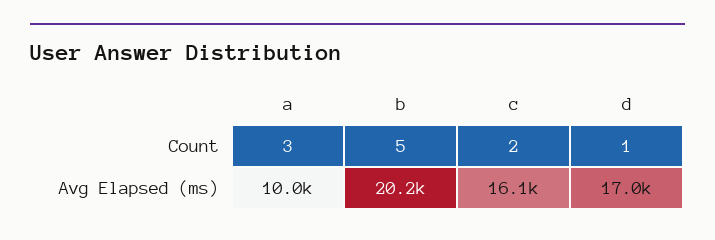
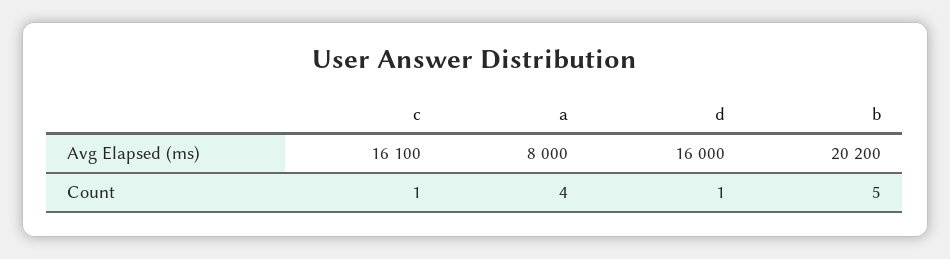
  {
    "a": {
-     "Count": 3,
+     "Count": 4,
-     "Avg Elapsed (ms)": 10000
+     "Avg Elapsed (ms)": 8000
    },
    "b": {
      "Count": 5,
      "Avg Elapsed (ms)": 20200
    },
    "c": {
-     "Count": 2,
+     "Count": 1,
      "Avg Elapsed (ms)": 16100
    },
    "d": {
      "Count": 1,
-     "Avg Elapsed (ms)": 17000
+     "Avg Elapsed (ms)": 16000
    }
  }

